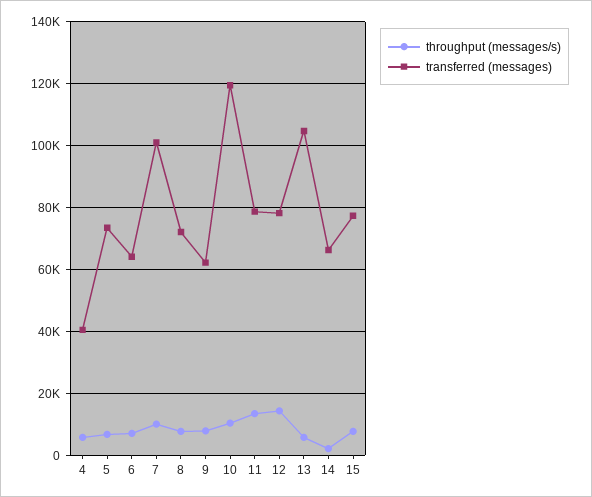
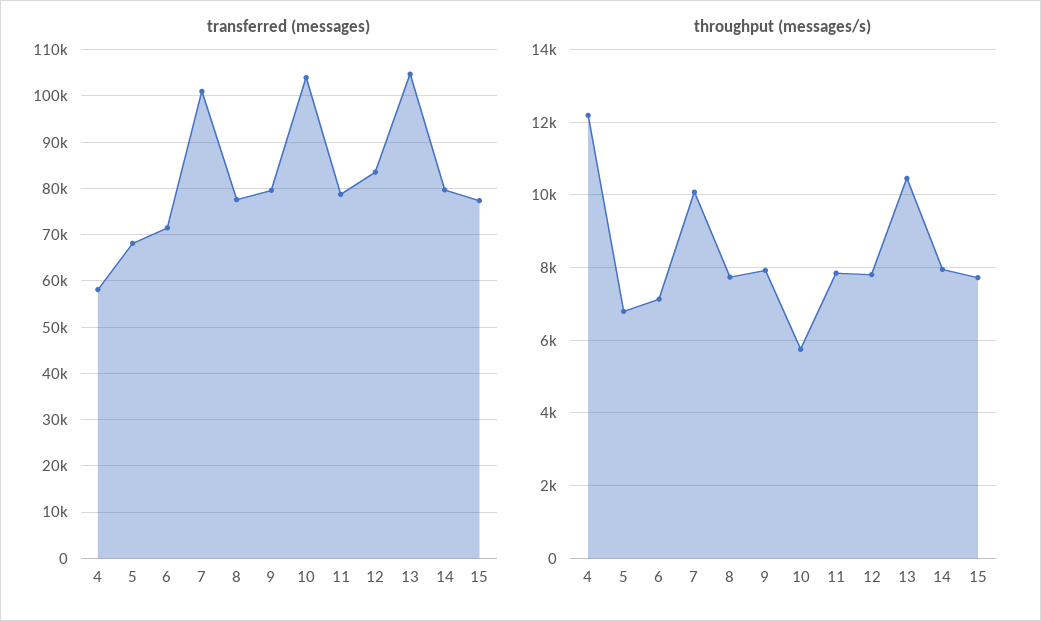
  {
    "throughput (messages/s)": {
-     "4": 6000,
+     "4": 12200,
      "5": 6800,
      "6": 7200,
      "7": 10000,
      "8": 7800,
      "9": 8000,
-     "10": 10000,
+     "10": 5800,
-     "11": 14000,
+     "11": 7800,
-     "12": 14000,
+     "12": 7800,
-     "13": 6000,
+     "13": 10400,
-     "14": 2000,
+     "14": 8000,
      "15": 7800
    },
    "transferred (messages)": {
-     "4": 40000,
+     "4": 58000,
-     "5": 74000,
+     "5": 68000,
-     "6": 64000,
+     "6": 72000,
      "7": 100000,
-     "8": 72000,
+     "8": 78000,
-     "9": 62000,
+     "9": 80000,
-     "10": 120000,
+     "10": 104000,
      "11": 78000,
-     "12": 78000,
+     "12": 84000,
      "13": 104000,
-     "14": 66000,
+     "14": 80000,
      "15": 78000
    }
  }

